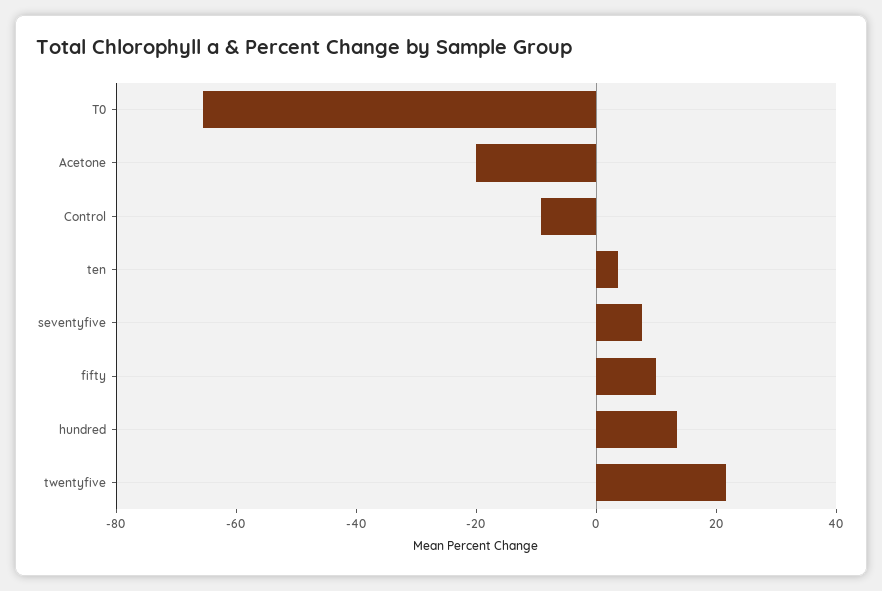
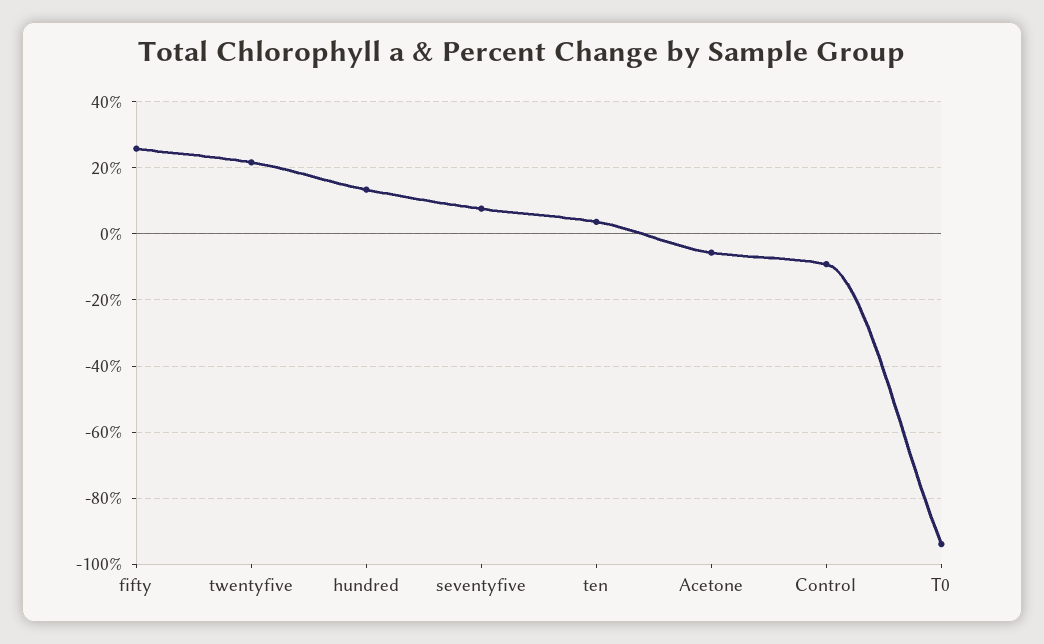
  {
-   "T0": -65,
+   "T0": -94,
-   "Acetone": -20,
+   "Acetone": -6,
    "Control": -10,
    "ten": 4,
    "seventyfive": 8,
-   "fifty": 10,
+   "fifty": 26,
    "hundred": 14,
    "twentyfive": 22
  }

